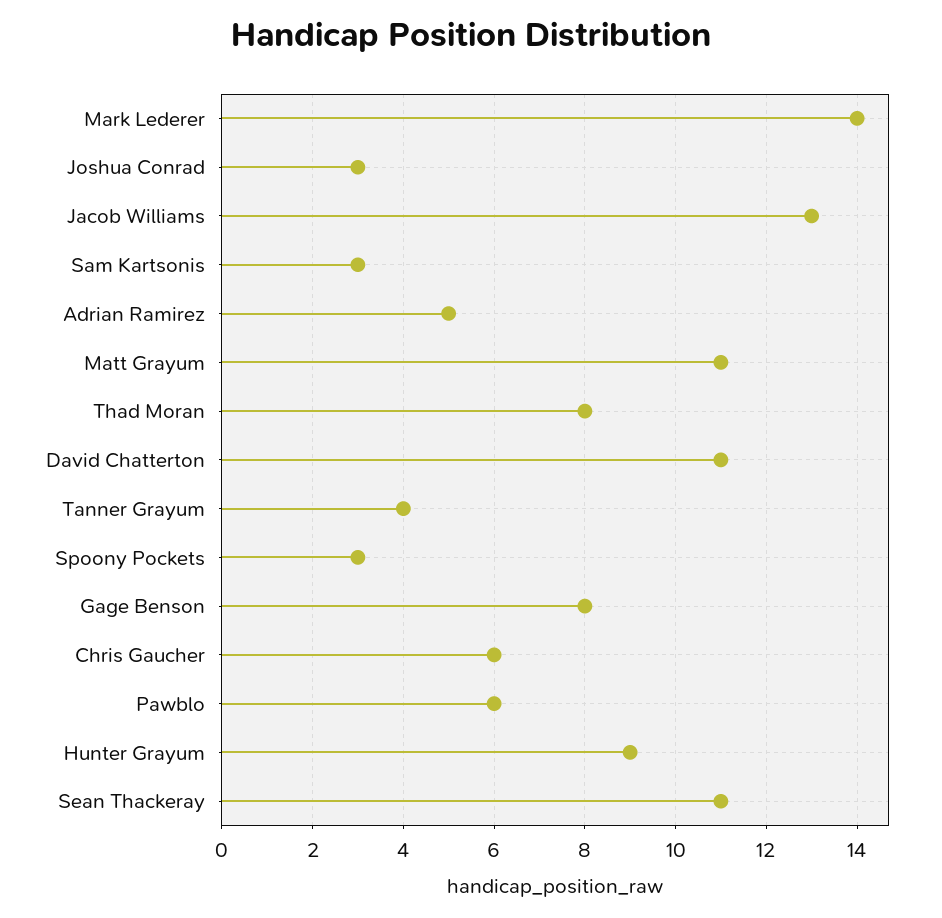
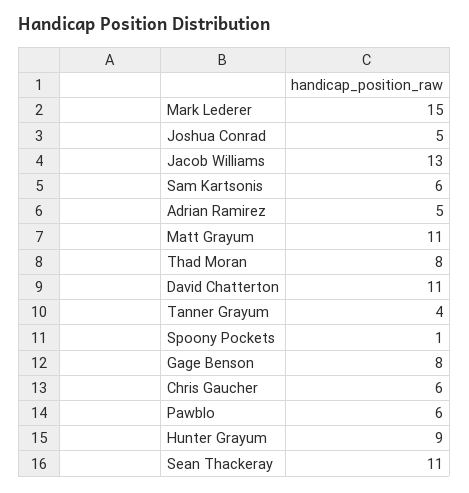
  {
-   "Mark Lederer": 14,
+   "Mark Lederer": 15,
-   "Joshua Conrad": 3,
+   "Joshua Conrad": 5,
    "Jacob Williams": 13,
-   "Sam Kartsonis": 3,
+   "Sam Kartsonis": 6,
    "Adrian Ramirez": 5,
    "Matt Grayum": 11,
    "Thad Moran": 8,
    "David Chatterton": 11,
    "Tanner Grayum": 4,
-   "Spoony Pockets": 3,
+   "Spoony Pockets": 1,
    "Gage Benson": 8,
    "Chris Gaucher": 6,
    "Pawblo": 6,
    "Hunter Grayum": 9,
    "Sean Thackeray": 11
  }

